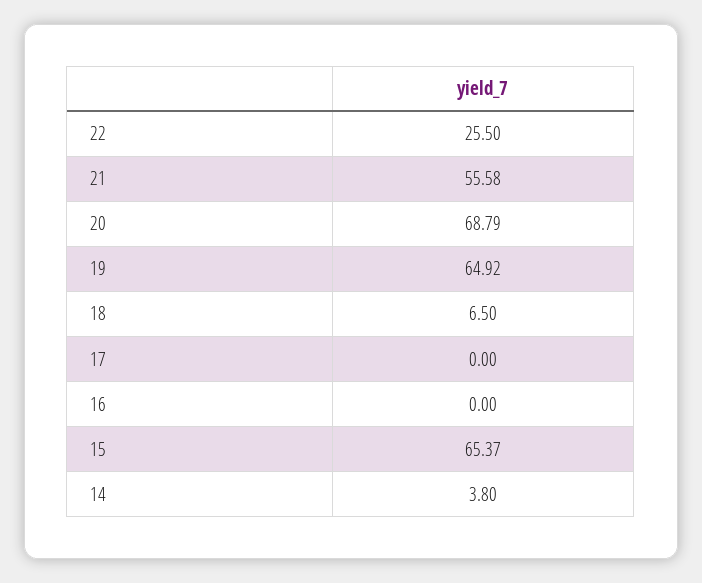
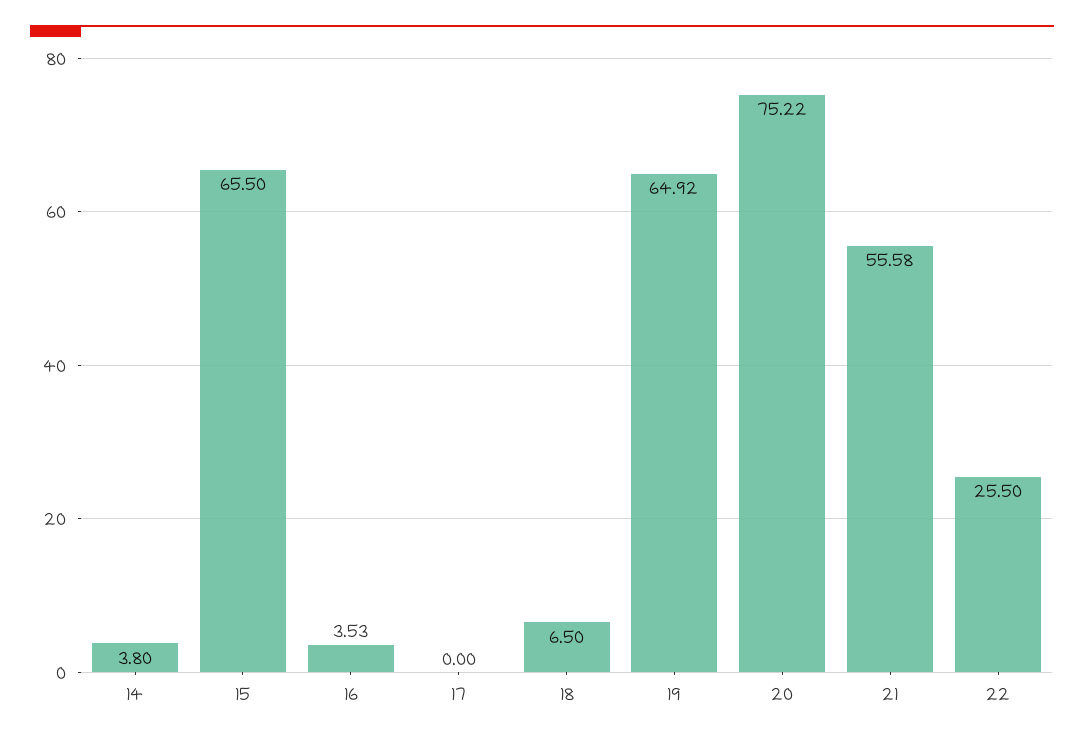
  {
    "22": 25.5,
    "21": 55.58,
-   "20": 68.79,
+   "20": 75.22,
    "19": 64.92,
    "18": 6.5,
    "17": 0,
-   "16": 0,
+   "16": 3.53,
-   "15": 65.37,
+   "15": 65.5,
    "14": 3.8
  }

